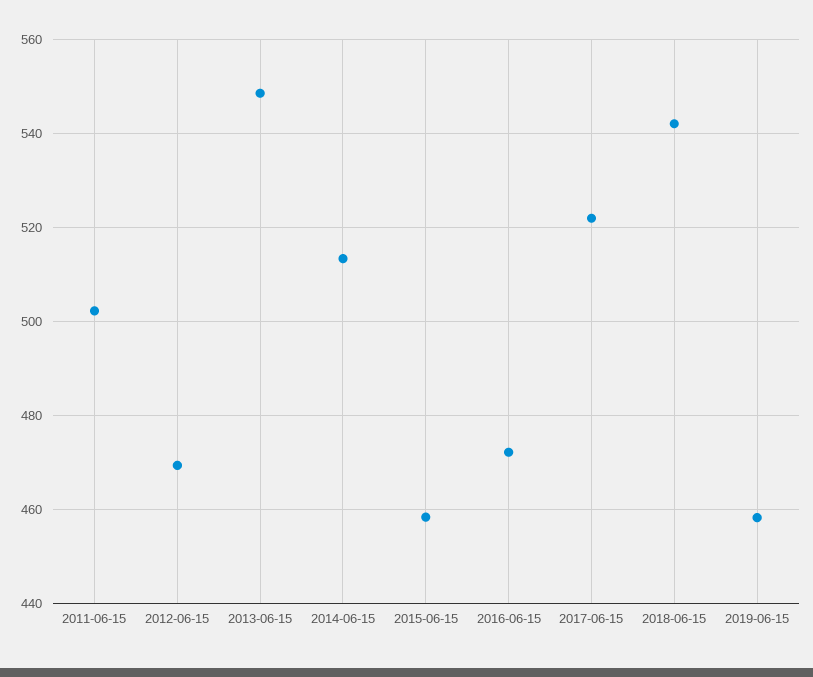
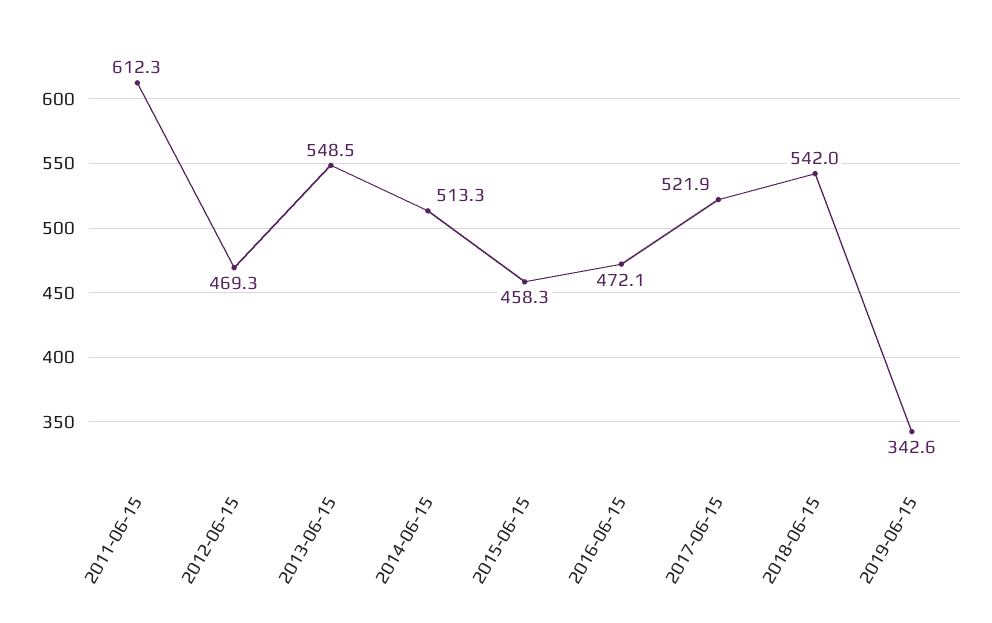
  {
-   "2011-06-15": 502,
+   "2011-06-15": 612.3,
    "2012-06-15": 469.3,
    "2013-06-15": 548.5,
    "2014-06-15": 513.3,
    "2015-06-15": 458.3,
    "2016-06-15": 472.1,
    "2017-06-15": 521.9,
    "2018-06-15": 542,
-   "2019-06-15": 458
+   "2019-06-15": 342.6
  }

